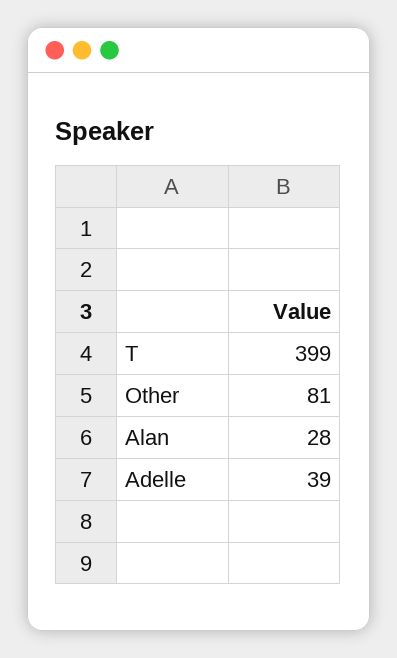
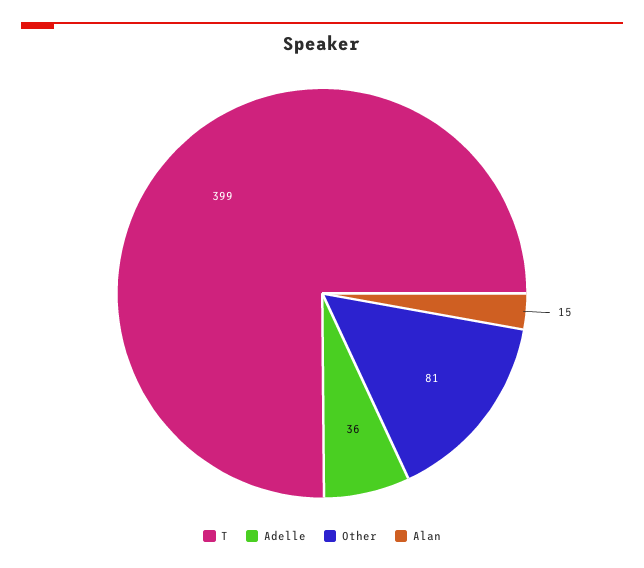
  {
    "T": 399,
    "Other": 81,
-   "Alan": 28,
+   "Alan": 15,
-   "Adelle": 39
+   "Adelle": 36
  }

